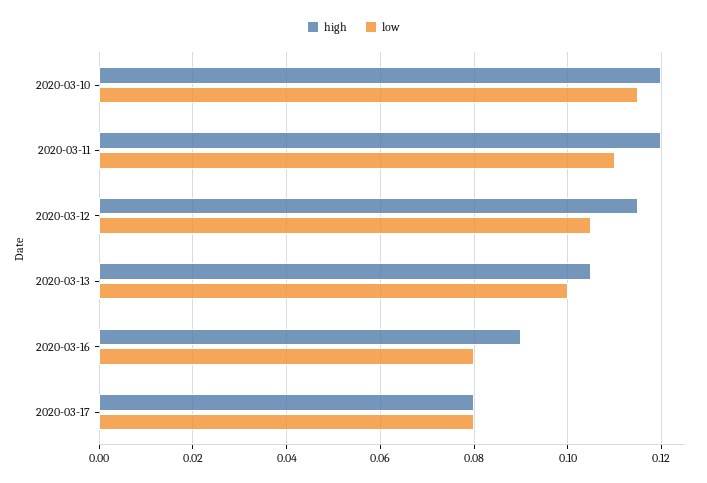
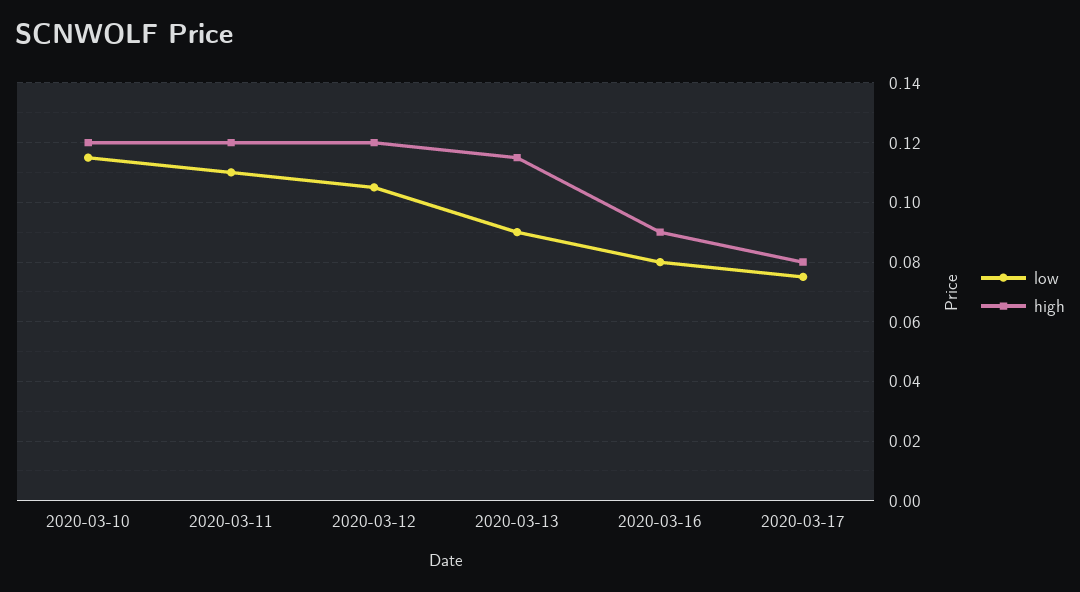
  {
    "high": {
      "2020-03-10": 0.12,
      "2020-03-11": 0.12,
-     "2020-03-12": 0.115,
+     "2020-03-12": 0.12,
-     "2020-03-13": 0.105,
+     "2020-03-13": 0.115,
      "2020-03-16": 0.09,
      "2020-03-17": 0.08
    },
    "low": {
      "2020-03-10": 0.115,
      "2020-03-11": 0.11,
      "2020-03-12": 0.105,
-     "2020-03-13": 0.1,
+     "2020-03-13": 0.09,
      "2020-03-16": 0.08,
-     "2020-03-17": 0.08
+     "2020-03-17": 0.075
    }
  }

